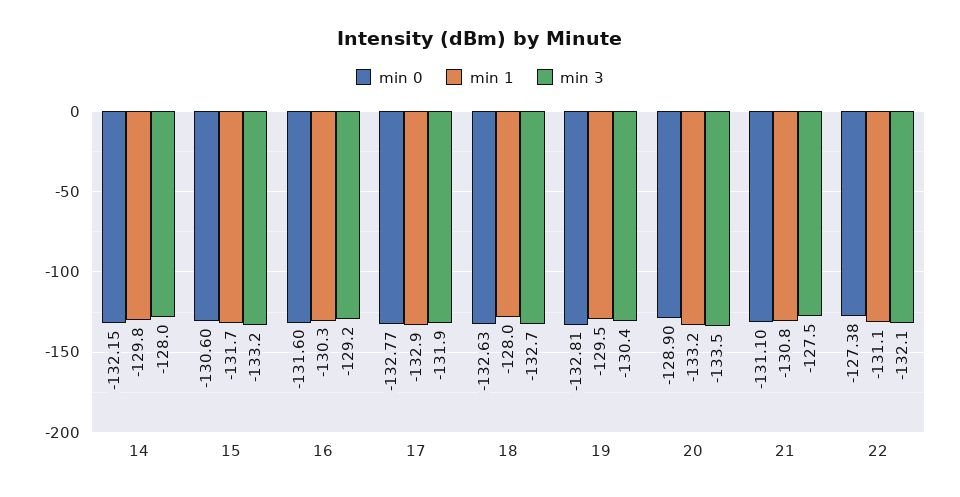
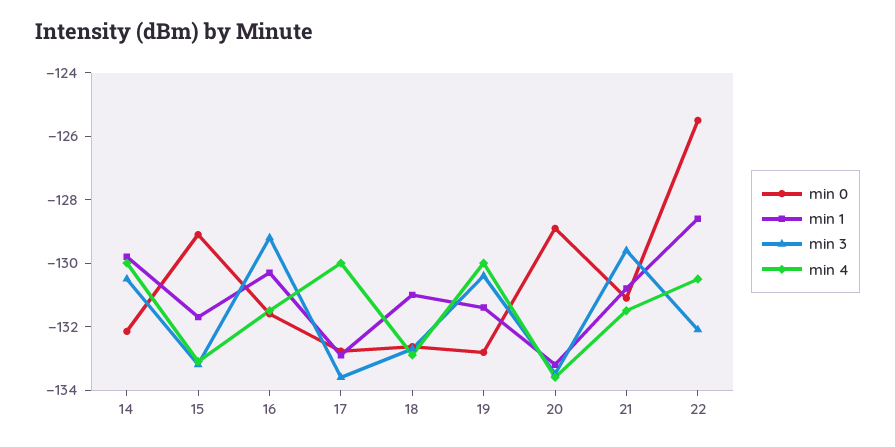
  {
    "min 0": {
      "14": -132.15,
-     "15": -130.6,
+     "15": -129,
      "16": -131.6,
      "17": -132.77,
      "18": -132.63,
      "19": -132.81,
      "20": -128.9,
      "21": -131.1,
-     "22": -127.38
+     "22": -125.5
    },
    "min 1": {
      "14": -129.8,
      "15": -131.7,
      "16": -130.3,
      "17": -132.9,
-     "18": -128,
+     "18": -131,
-     "19": -129.5,
+     "19": -131.5,
      "20": -133.2,
      "21": -130.8,
-     "22": -131.1
+     "22": -128.5
    },
    "min 3": {
-     "14": -128,
+     "14": -130.5,
      "15": -133.2,
      "16": -129.2,
-     "17": -131.9,
+     "17": -133.5,
      "18": -132.7,
      "19": -130.4,
      "20": -133.5,
-     "21": -127.5,
+     "21": -129.5,
      "22": -132.1
-   }
+   },
+   "min 4": {
+     "14": -130,
+     "15": -133,
+     "16": -131.5,
+     "17": -130,
+     "18": -133,
+     "19": -130,
+     "20": -133.5,
+     "21": -131.5,
+     "22": -130.5
+   }
  }

